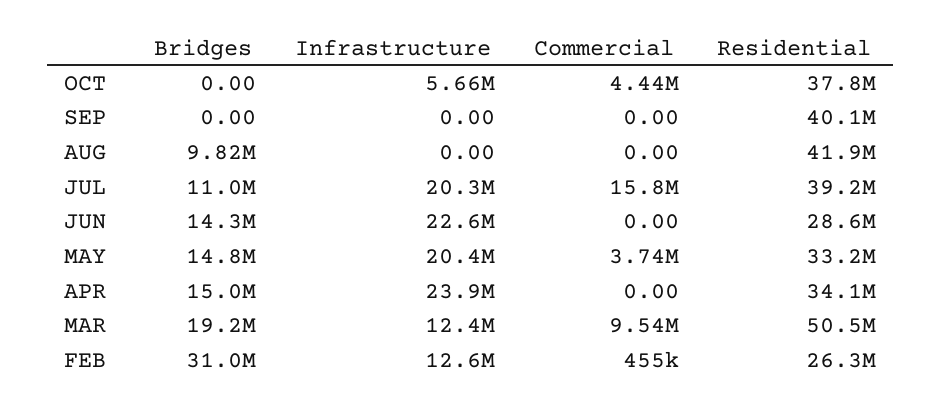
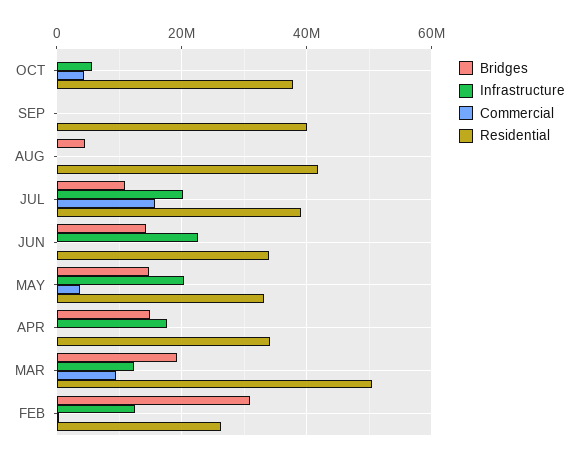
  {
    "Bridges": {
      "OCT": 0,
      "SEP": 0,
-     "AUG": 9820000,
+     "AUG": 4000000,
      "JUL": 11000000,
      "JUN": 14300000,
      "MAY": 14800000,
      "APR": 15000000,
      "MAR": 19200000,
      "FEB": 31000000
    },
    "Infrastructure": {
      "OCT": 5660000,
      "SEP": 0,
      "AUG": 0,
      "JUL": 20300000,
      "JUN": 22600000,
      "MAY": 20400000,
-     "APR": 23900000,
+     "APR": 18000000,
      "MAR": 12400000,
      "FEB": 12600000
    },
    "Commercial": {
      "OCT": 4440000,
      "SEP": 0,
      "AUG": 0,
      "JUL": 15800000,
      "JUN": 0,
      "MAY": 3740000,
      "APR": 0,
      "MAR": 9540000,
      "FEB": 455000
    },
    "Residential": {
      "OCT": 37800000,
      "SEP": 40100000,
      "AUG": 41900000,
      "JUL": 39200000,
-     "JUN": 28600000,
+     "JUN": 34000000,
      "MAY": 33200000,
      "APR": 34100000,
      "MAR": 50500000,
      "FEB": 26300000
    }
  }

